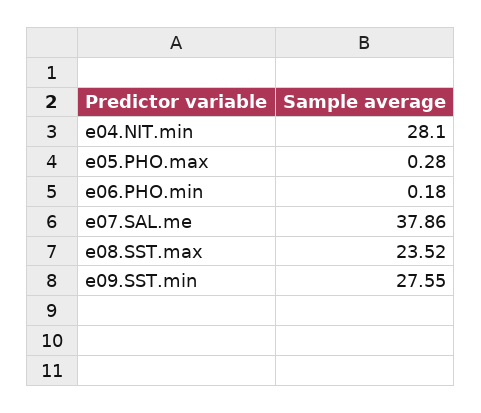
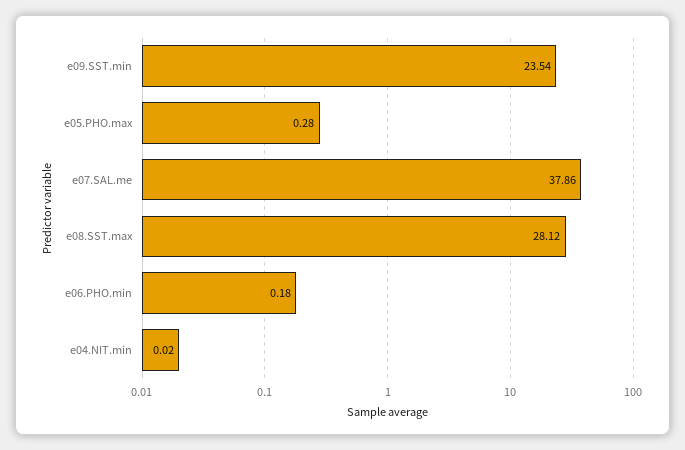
  {
-   "e04.NIT.min": 28.1,
+   "e04.NIT.min": 0.02,
    "e05.PHO.max": 0.28,
    "e06.PHO.min": 0.18,
    "e07.SAL.me": 37.86,
-   "e08.SST.max": 23.52,
+   "e08.SST.max": 28.12,
-   "e09.SST.min": 27.55
+   "e09.SST.min": 23.54
  }

